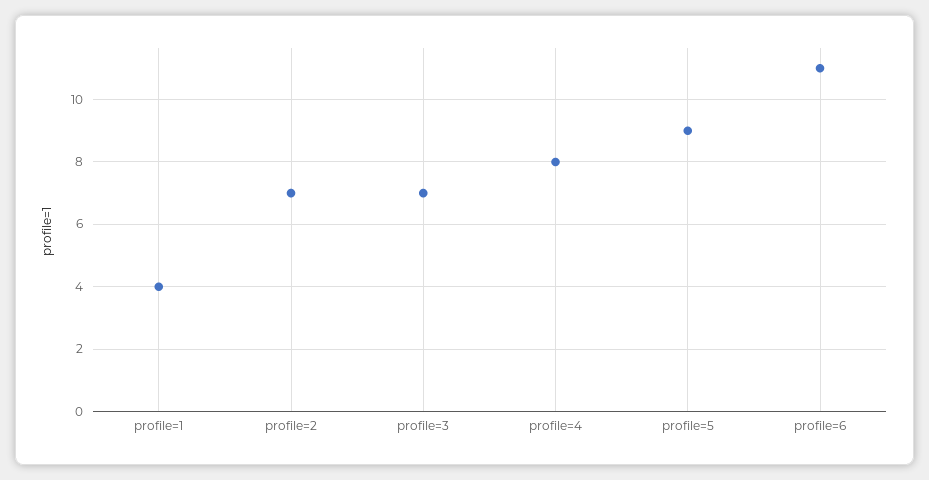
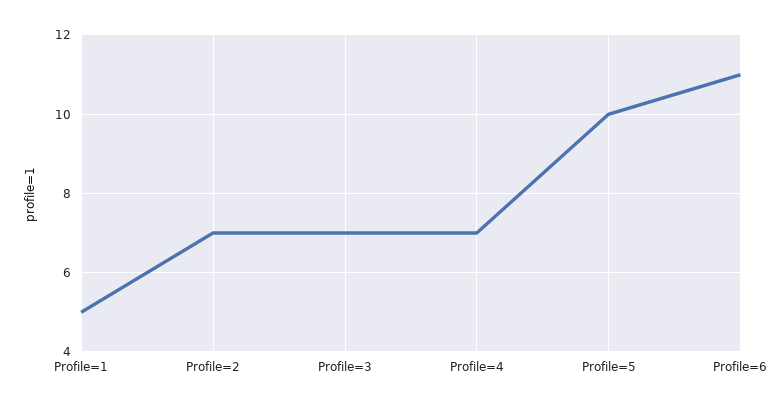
  {
-   "profile=1": 4,
+   "profile=1": 5,
    "profile=2": 7,
    "profile=3": 7,
-   "profile=4": 8,
+   "profile=4": 7,
-   "profile=5": 9,
+   "profile=5": 10,
    "profile=6": 11
  }

